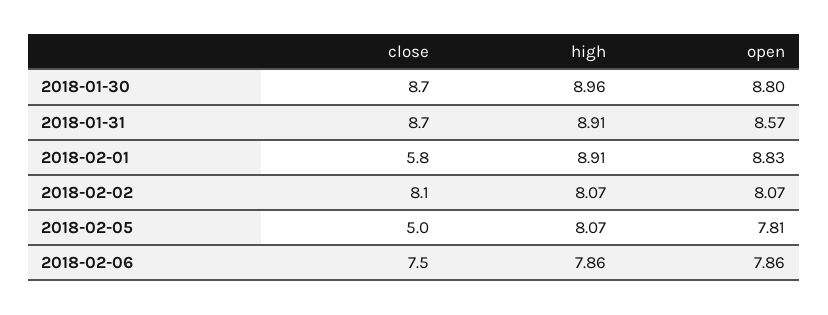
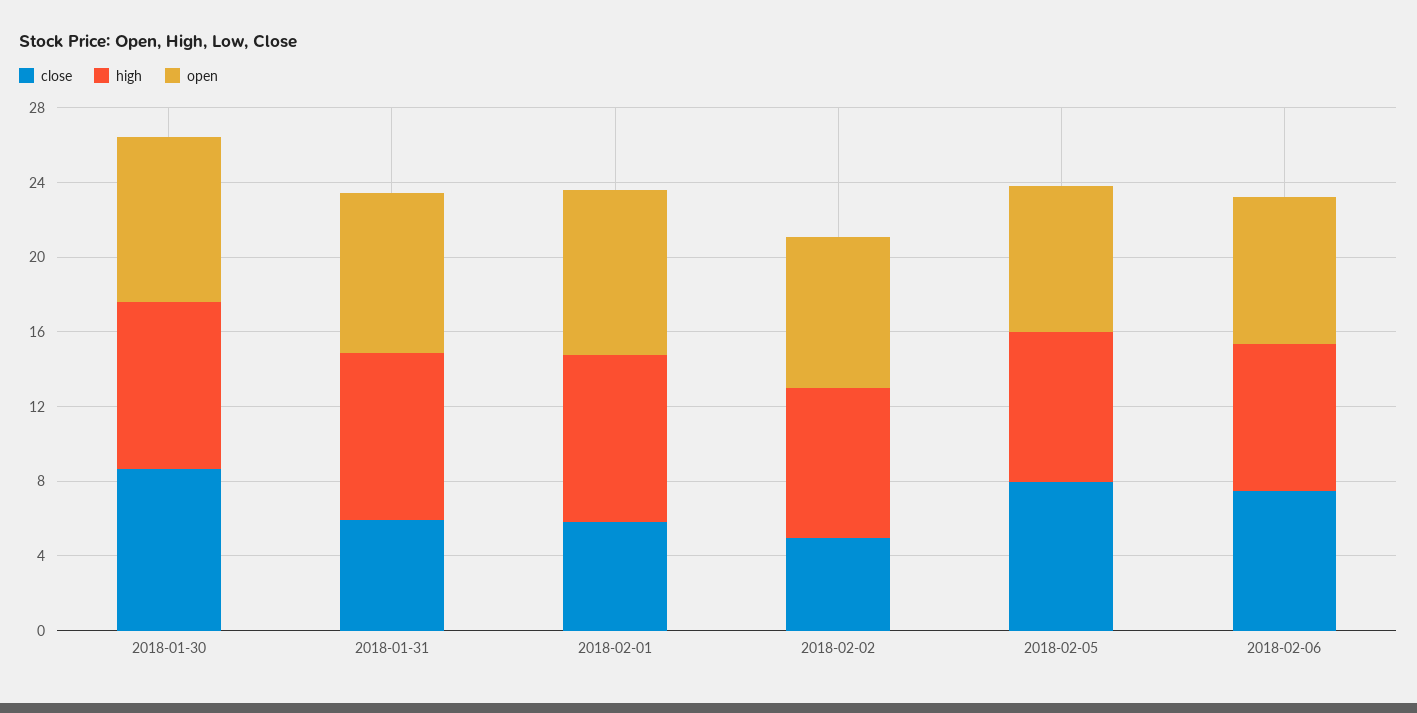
  {
    "close": {
      "2018-01-30": 8.7,
-     "2018-01-31": 8.7,
+     "2018-01-31": 6,
      "2018-02-01": 5.8,
-     "2018-02-02": 8.1,
+     "2018-02-02": 5,
-     "2018-02-05": 5,
+     "2018-02-05": 8,
      "2018-02-06": 7.5
    },
    "high": {
      "2018-01-30": 8.96,
      "2018-01-31": 8.91,
      "2018-02-01": 8.91,
      "2018-02-02": 8.07,
      "2018-02-05": 8.07,
      "2018-02-06": 7.86
    },
    "open": {
      "2018-01-30": 8.8,
      "2018-01-31": 8.57,
      "2018-02-01": 8.83,
      "2018-02-02": 8.07,
      "2018-02-05": 7.81,
      "2018-02-06": 7.86
    }
  }

